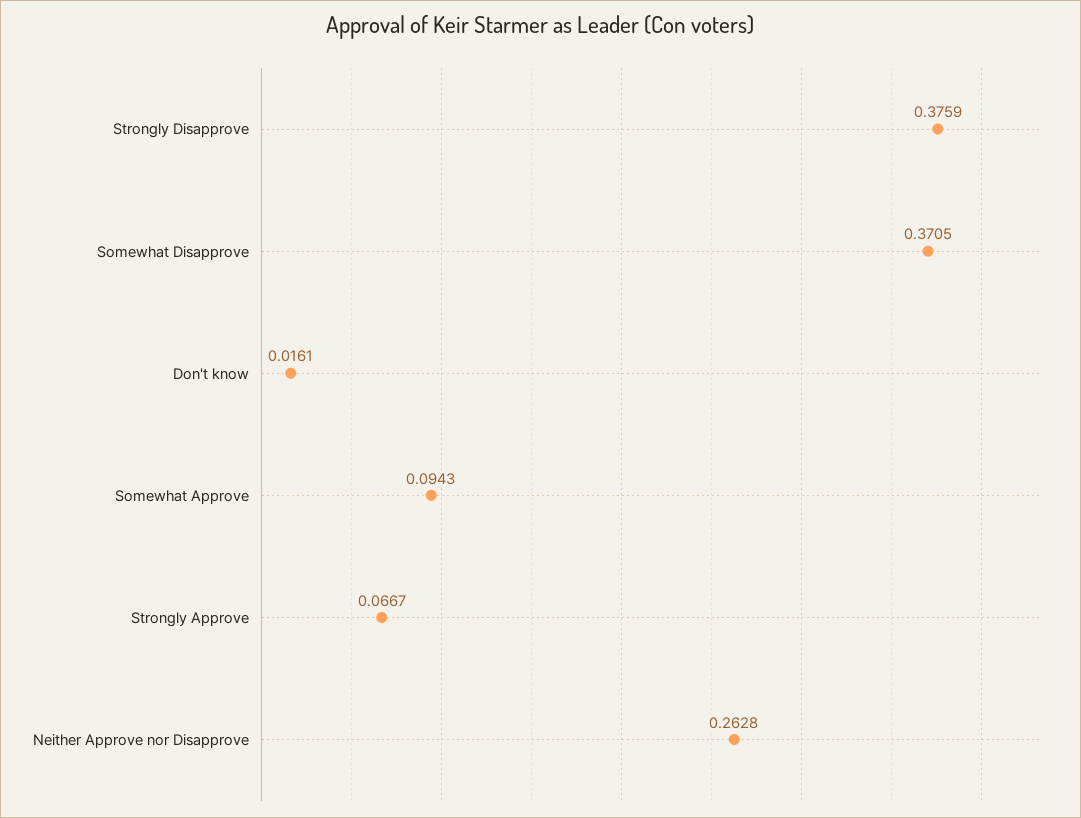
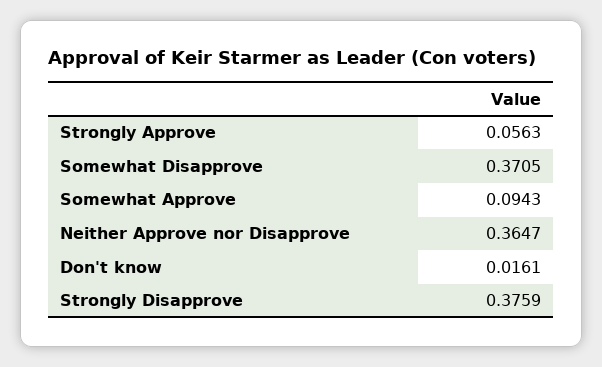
  {
    "Strongly Disapprove": 0.3759,
    "Somewhat Disapprove": 0.3705,
    "Don't know": 0.0161,
    "Somewhat Approve": 0.0943,
-   "Strongly Approve": 0.0667,
+   "Strongly Approve": 0.0563,
-   "Neither Approve nor Disapprove": 0.2628
+   "Neither Approve nor Disapprove": 0.3647
  }

